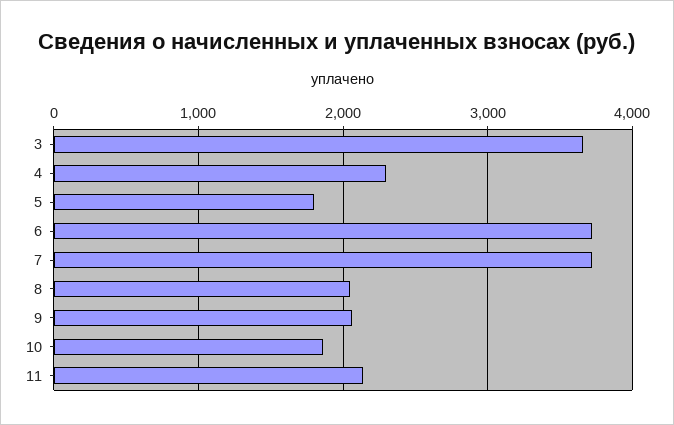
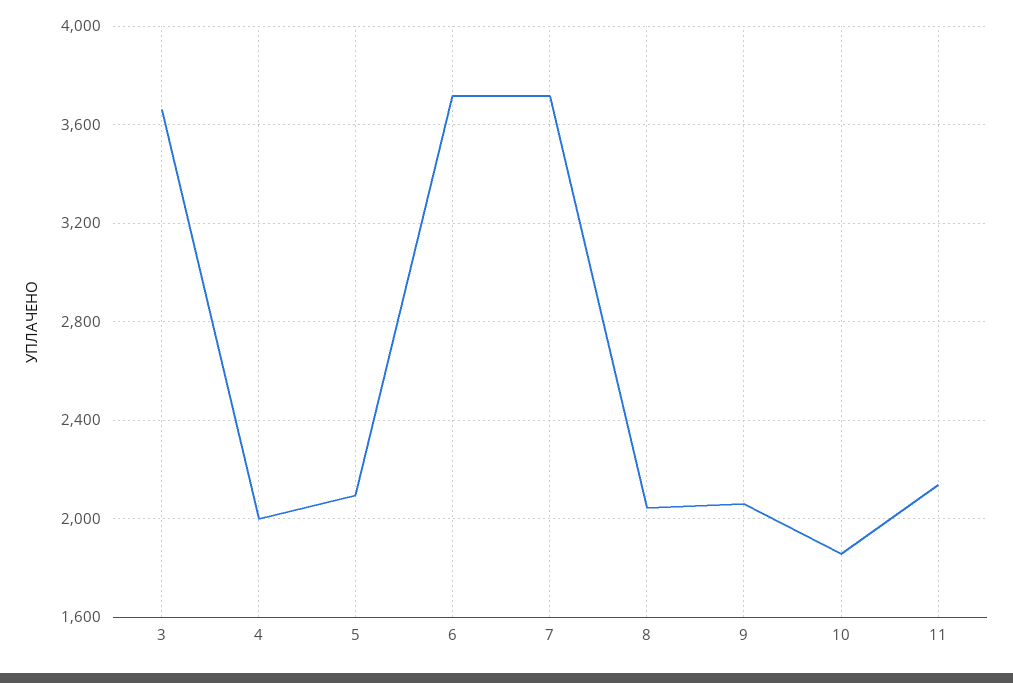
  {
    "3": 3650,
-   "4": 2300,
+   "4": 2000,
-   "5": 1800,
+   "5": 2100,
    "6": 3700,
    "7": 3700,
    "8": 2050,
    "9": 2050,
    "10": 1850,
    "11": 2150
  }

